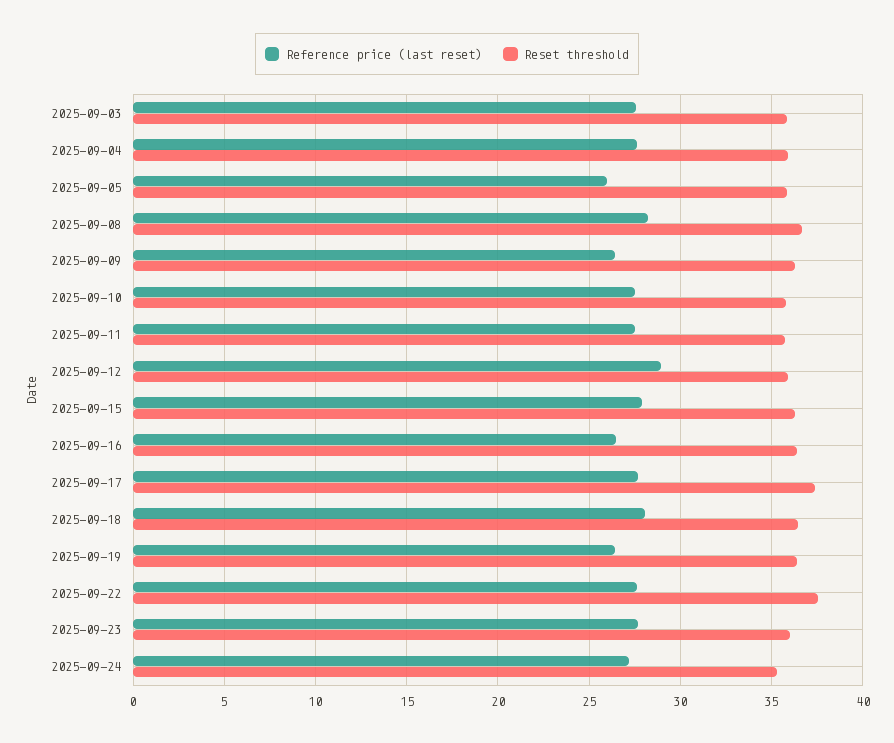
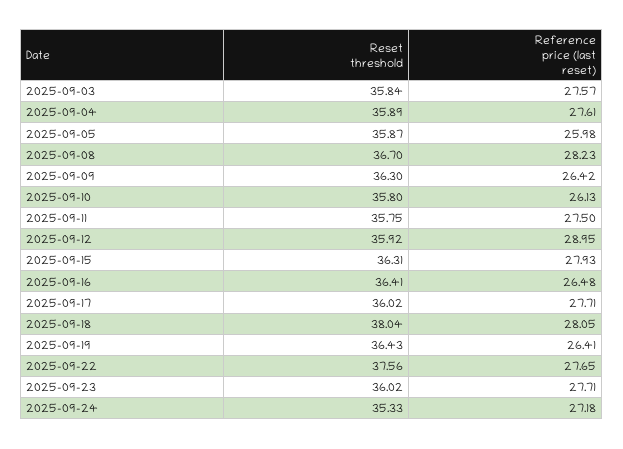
  {
    "Reference price (last reset)": {
      "2025-09-03": 27.57,
      "2025-09-04": 27.61,
      "2025-09-05": 25.98,
      "2025-09-08": 28.23,
      "2025-09-09": 26.42,
-     "2025-09-10": 27.5,
+     "2025-09-10": 26.13,
      "2025-09-11": 27.5,
      "2025-09-12": 28.95,
      "2025-09-15": 27.93,
      "2025-09-16": 26.48,
      "2025-09-17": 27.71,
      "2025-09-18": 28.05,
      "2025-09-19": 26.41,
      "2025-09-22": 27.65,
      "2025-09-23": 27.71,
      "2025-09-24": 27.18
    },
    "Reset threshold": {
      "2025-09-03": 35.84,
      "2025-09-04": 35.89,
      "2025-09-05": 35.87,
      "2025-09-08": 36.7,
      "2025-09-09": 36.3,
      "2025-09-10": 35.8,
      "2025-09-11": 35.75,
      "2025-09-12": 35.92,
      "2025-09-15": 36.31,
      "2025-09-16": 36.41,
-     "2025-09-17": 37.5,
+     "2025-09-17": 36.02,
-     "2025-09-18": 36.5,
+     "2025-09-18": 38.04,
      "2025-09-19": 36.43,
      "2025-09-22": 37.56,
      "2025-09-23": 36.02,
      "2025-09-24": 35.33
    }
  }

